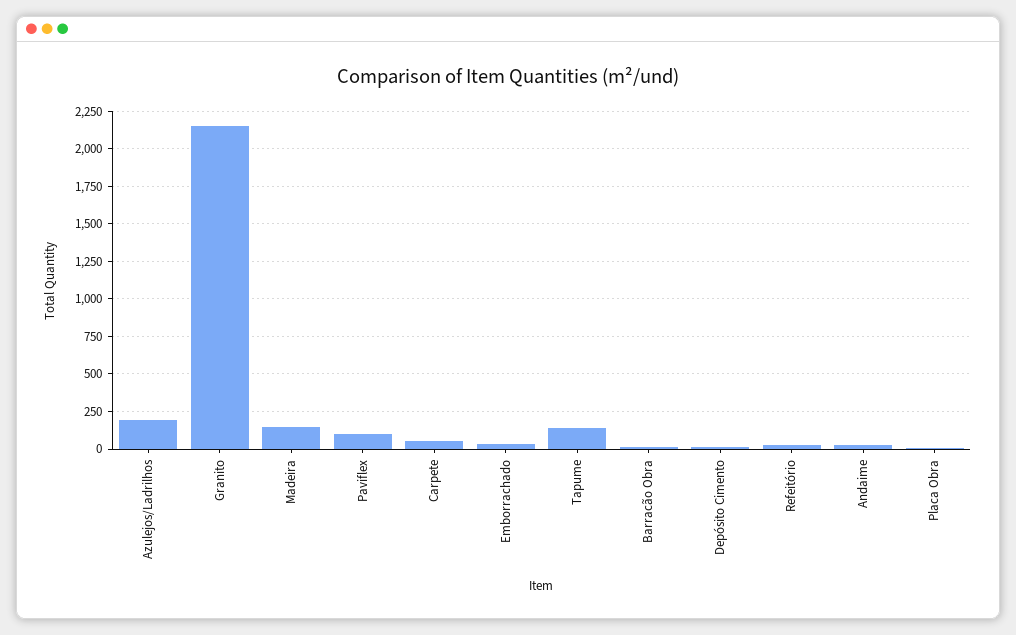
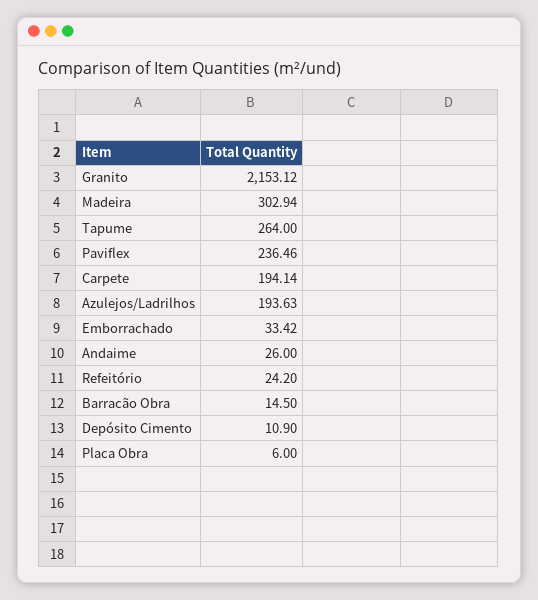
  {
    "Azulejos/Ladrilhos": 193.63,
    "Granito": 2153.12,
-   "Madeira": 150,
+   "Madeira": 302.94,
-   "Paviflex": 100,
+   "Paviflex": 236.46,
-   "Carpete": 50,
+   "Carpete": 194.14,
    "Emborrachado": 33.42,
-   "Tapume": 150,
+   "Tapume": 264,
    "Barracão Obra": 14.5,
    "Depósito Cimento": 10.9,
    "Refeitório": 24.2,
    "Andaime": 26,
    "Placa Obra": 6
  }

